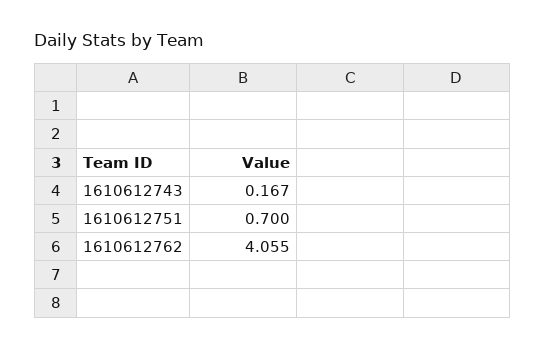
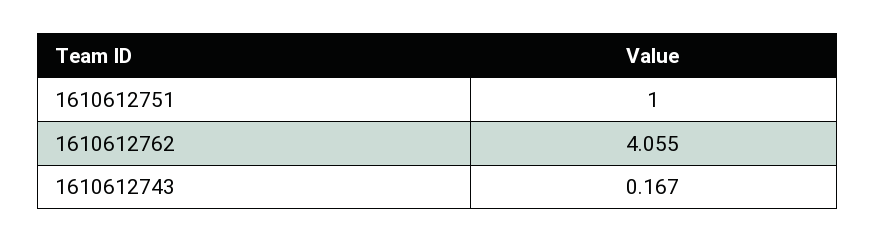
  {
    "1610612743": 0.167,
-   "1610612751": 0.7,
+   "1610612751": 1,
    "1610612762": 4.055
  }

